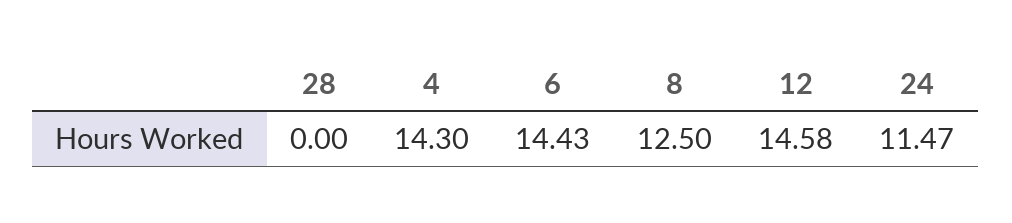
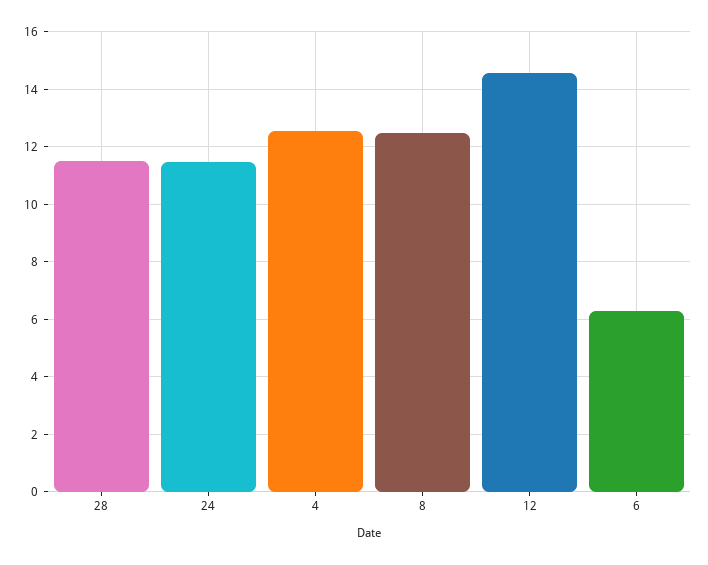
  {
-   "28": 0,
+   "28": 11.5,
-   "4": 14.3,
+   "4": 12.5,
-   "6": 14.43,
+   "6": 6.25,
    "8": 12.5,
    "12": 14.58,
    "24": 11.47
  }

